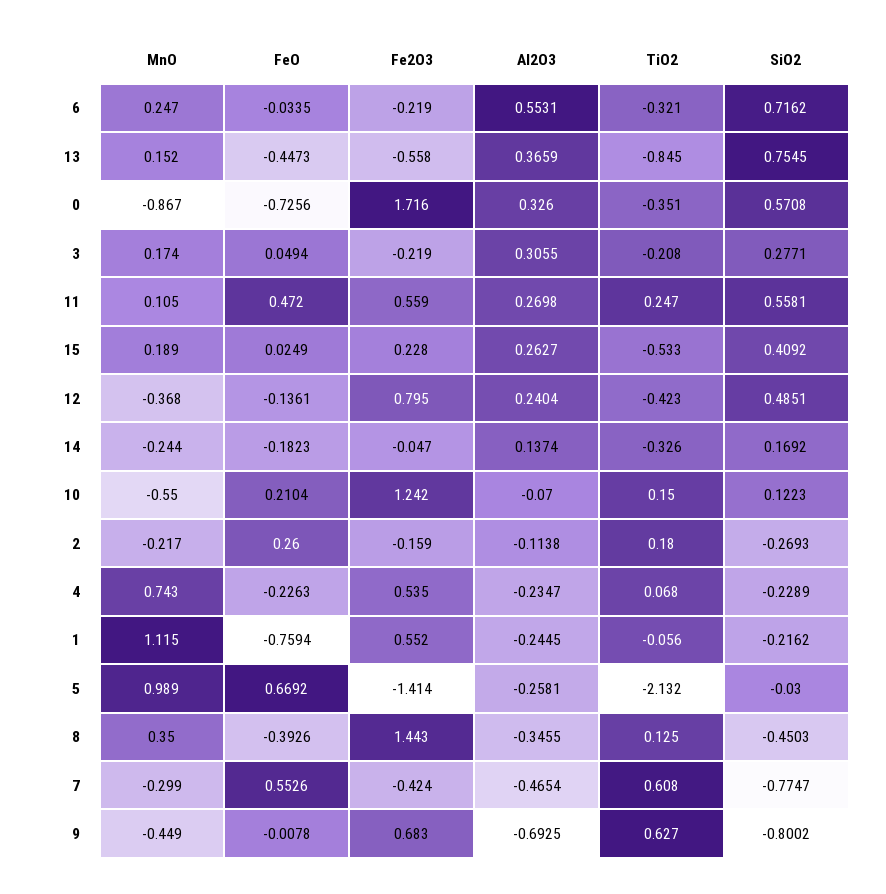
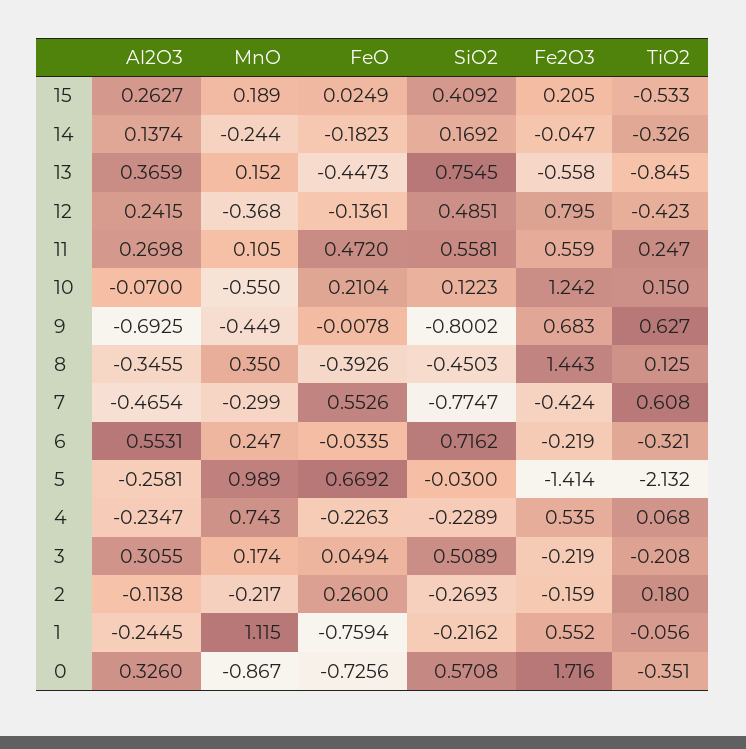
  {
    "MnO": {
      "6": 0.247,
      "13": 0.152,
      "0": -0.867,
      "3": 0.174,
      "11": 0.105,
      "15": 0.189,
      "12": -0.368,
      "14": -0.244,
      "10": -0.55,
      "2": -0.217,
      "4": 0.743,
      "1": 1.115,
      "5": 0.989,
      "8": 0.35,
      "7": -0.299,
      "9": -0.449
    },
    "FeO": {
      "6": -0.0335,
      "13": -0.4473,
      "0": -0.7256,
      "3": 0.0494,
      "11": 0.472,
      "15": 0.0249,
      "12": -0.1361,
      "14": -0.1823,
      "10": 0.2104,
      "2": 0.26,
      "4": -0.2263,
      "1": -0.7594,
      "5": 0.6692,
      "8": -0.3926,
      "7": 0.5526,
      "9": -0.0078
    },
    "Fe2O3": {
      "6": -0.219,
      "13": -0.558,
      "0": 1.716,
      "3": -0.219,
      "11": 0.559,
-     "15": 0.228,
+     "15": 0.205,
      "12": 0.795,
      "14": -0.047,
      "10": 1.242,
      "2": -0.159,
      "4": 0.535,
      "1": 0.552,
      "5": -1.414,
      "8": 1.443,
      "7": -0.424,
      "9": 0.683
    },
    "Al2O3": {
      "6": 0.5531,
      "13": 0.3659,
      "0": 0.326,
      "3": 0.3055,
      "11": 0.2698,
      "15": 0.2627,
-     "12": 0.2404,
+     "12": 0.2415,
      "14": 0.1374,
      "10": -0.07,
      "2": -0.1138,
      "4": -0.2347,
      "1": -0.2445,
      "5": -0.2581,
      "8": -0.3455,
      "7": -0.4654,
      "9": -0.6925
    },
    "TiO2": {
      "6": -0.321,
      "13": -0.845,
      "0": -0.351,
      "3": -0.208,
      "11": 0.247,
      "15": -0.533,
      "12": -0.423,
      "14": -0.326,
      "10": 0.15,
      "2": 0.18,
      "4": 0.068,
      "1": -0.056,
      "5": -2.132,
      "8": 0.125,
      "7": 0.608,
      "9": 0.627
    },
    "SiO2": {
      "6": 0.7162,
      "13": 0.7545,
      "0": 0.5708,
-     "3": 0.2771,
+     "3": 0.5089,
      "11": 0.5581,
      "15": 0.4092,
      "12": 0.4851,
      "14": 0.1692,
      "10": 0.1223,
      "2": -0.2693,
      "4": -0.2289,
      "1": -0.2162,
      "5": -0.03,
      "8": -0.4503,
      "7": -0.7747,
      "9": -0.8002
    }
  }

